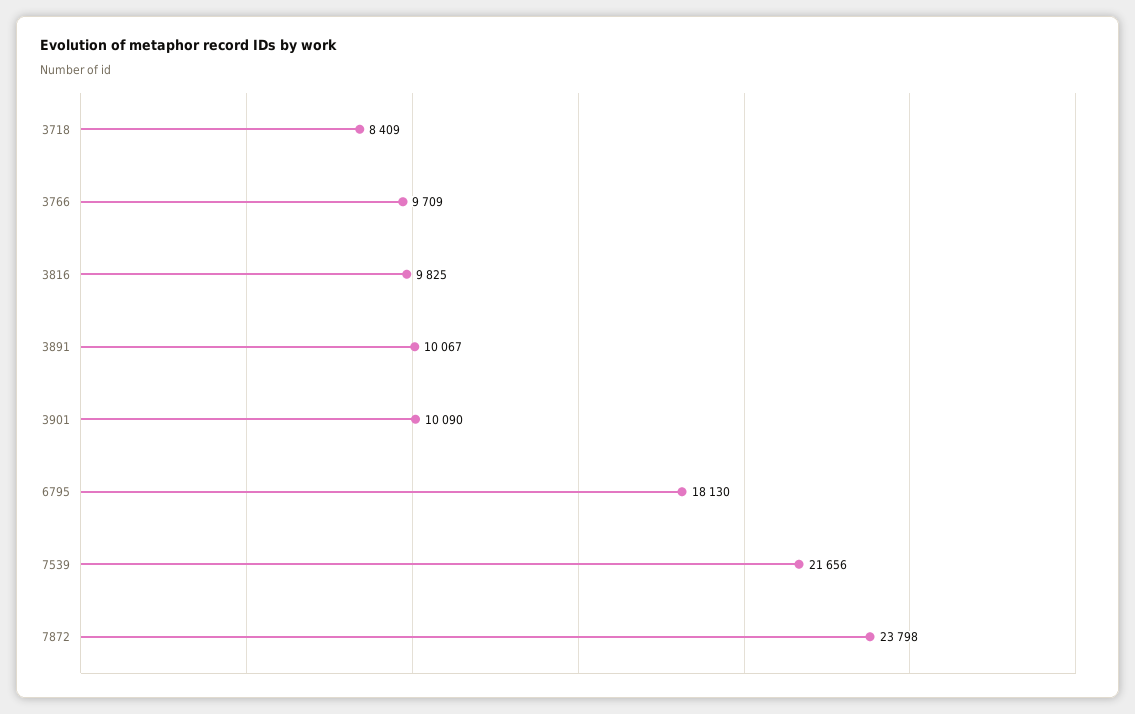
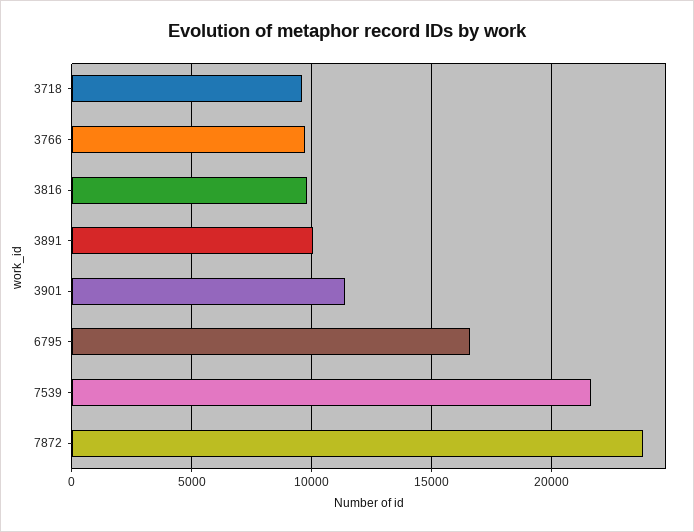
  {
-   "3718": 8409,
+   "3718": 9500,
    "3766": 9709,
    "3816": 9825,
    "3891": 10067,
-   "3901": 10090,
+   "3901": 11500,
-   "6795": 18130,
+   "6795": 16500,
    "7539": 21656,
    "7872": 23798
  }

